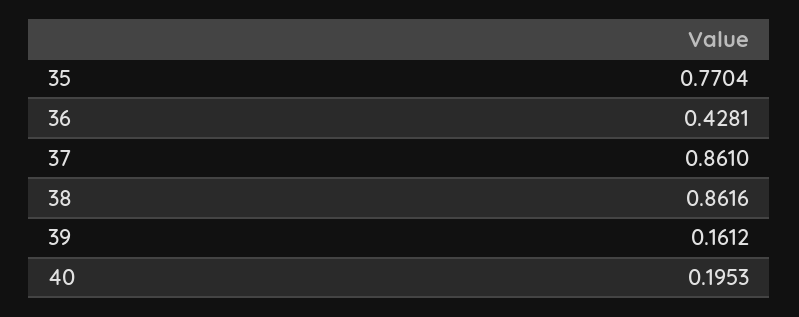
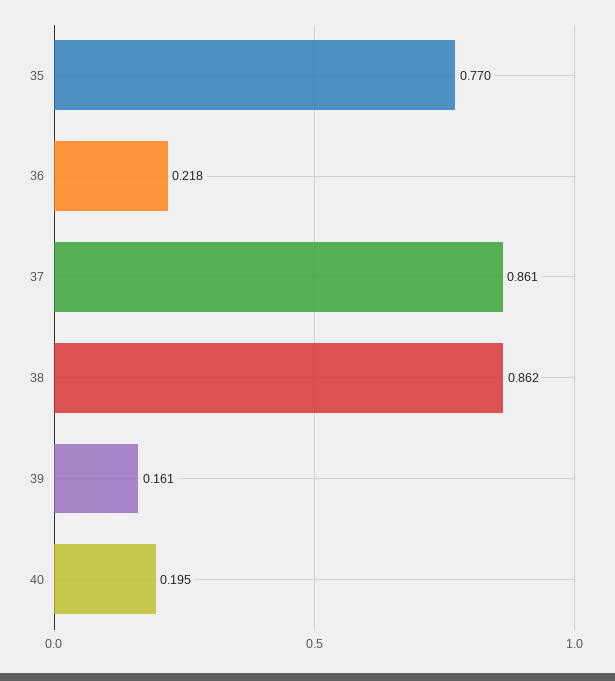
  {
    "35": 0.7704,
-   "36": 0.4281,
+   "36": 0.218,
    "37": 0.861,
    "38": 0.8616,
    "39": 0.1612,
    "40": 0.1953
  }

